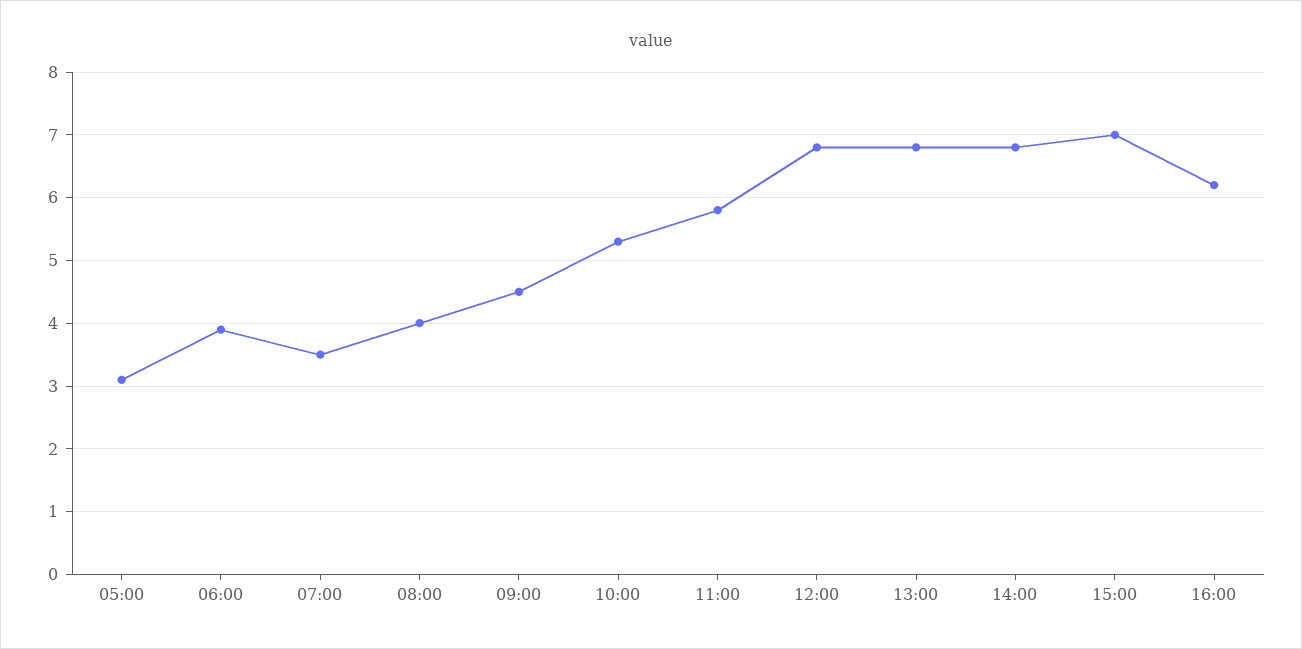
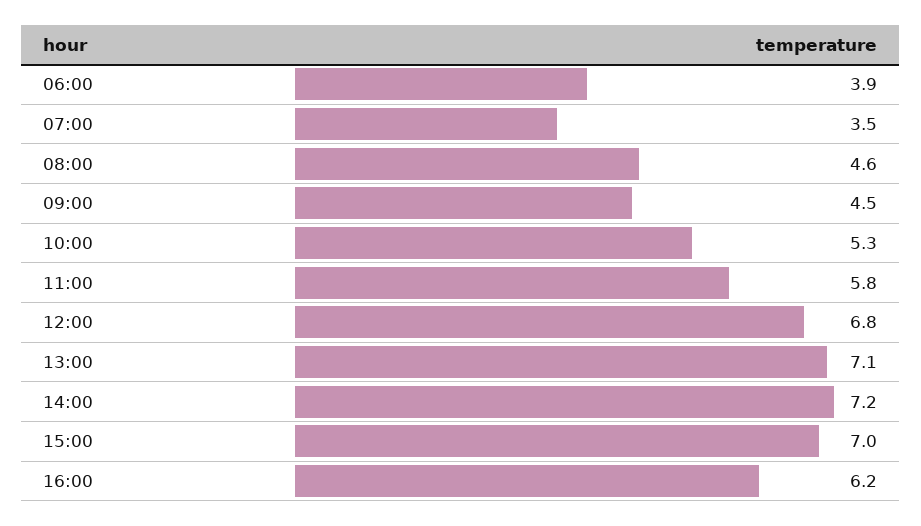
  {
-   "05:00": 3.1,
    "06:00": 3.9,
    "07:00": 3.5,
-   "08:00": 4,
+   "08:00": 4.6,
    "09:00": 4.5,
    "10:00": 5.3,
    "11:00": 5.8,
    "12:00": 6.8,
-   "13:00": 6.8,
+   "13:00": 7.1,
-   "14:00": 6.8,
+   "14:00": 7.2,
    "15:00": 7,
    "16:00": 6.2
  }

